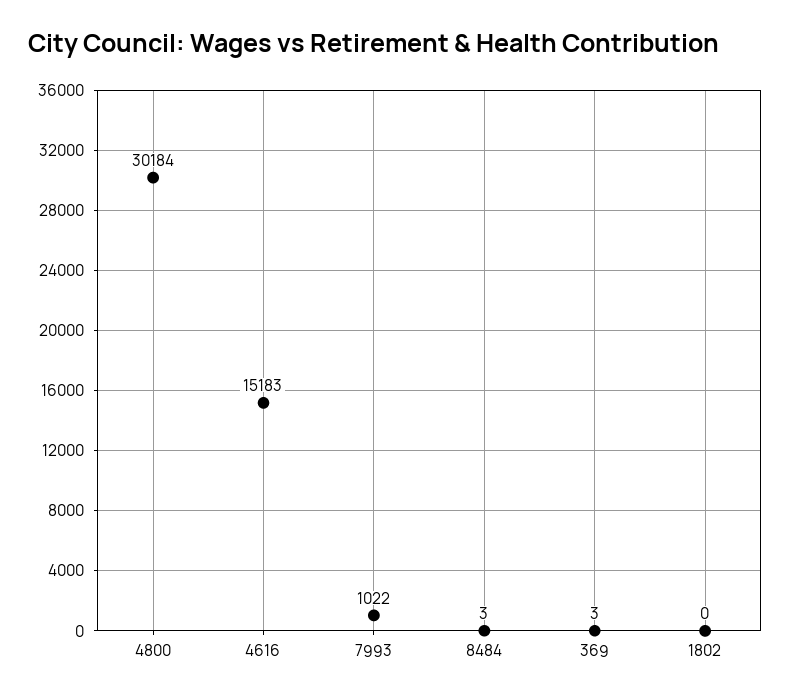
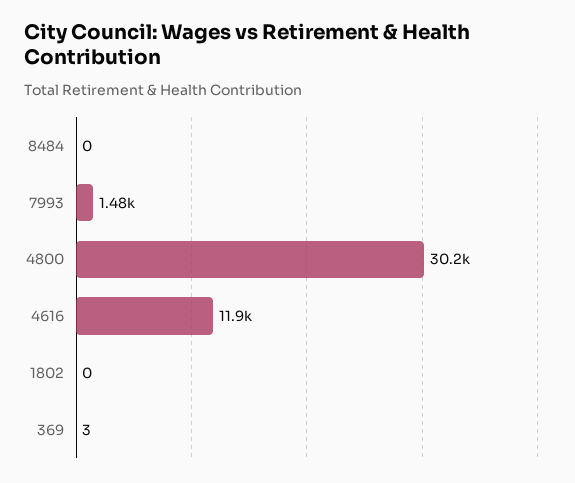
  {
    "4800": 30184,
-   "4616": 15183,
+   "4616": 11900,
-   "7993": 1022,
+   "7993": 1480,
-   "8484": 3,
+   "8484": 0,
    "369": 3,
    "1802": 0
  }

